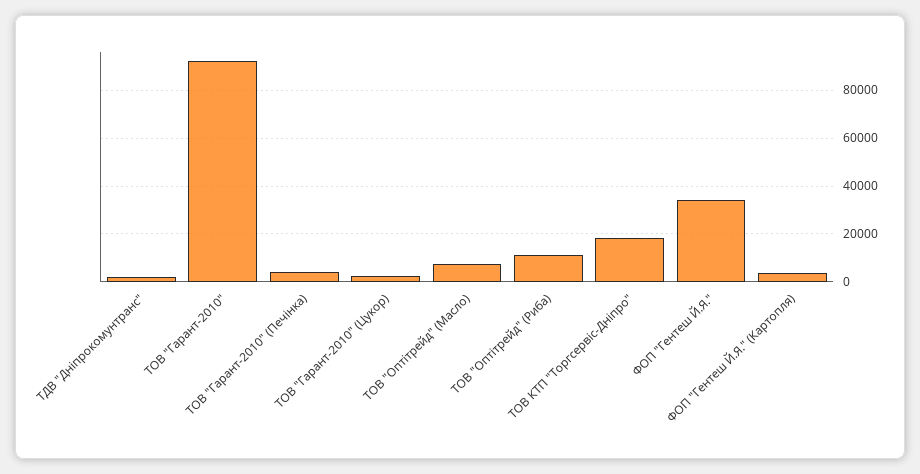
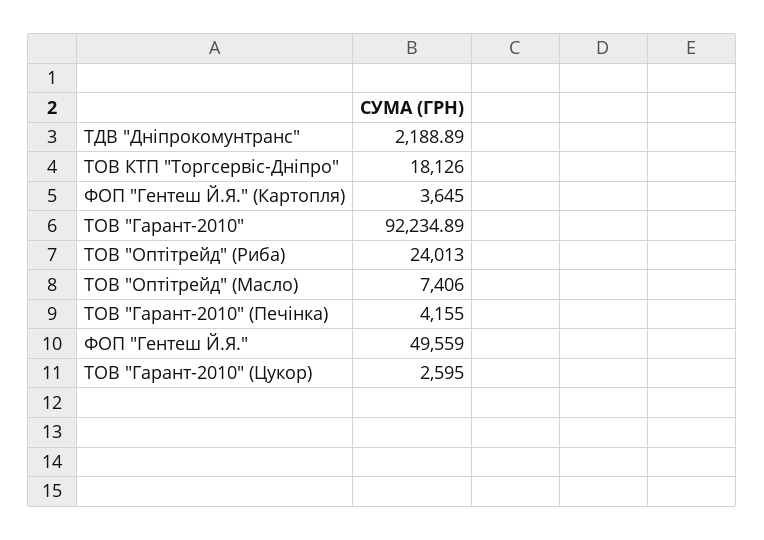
  {
    "ТДВ \"Дніпрокомунтранс\"": 2188.89,
    "ТОВ \"Гарант-2010\"": 92234.89,
    "ТОВ \"Гарант-2010\" (Печінка)": 4155,
    "ТОВ \"Гарант-2010\" (Цукор)": 2595,
    "ТОВ \"Оптітрейд\" (Масло)": 7406,
-   "ТОВ \"Оптітрейд\" (Риба)": 10000,
+   "ТОВ \"Оптітрейд\" (Риба)": 24013,
    "ТОВ КТП \"Торгсервіс-Дніпро\"": 18126,
-   "ФОП \"Гентеш Й.Я.\"": 35000,
+   "ФОП \"Гентеш Й.Я.\"": 49559,
    "ФОП \"Гентеш Й.Я.\" (Картопля)": 3645
  }

